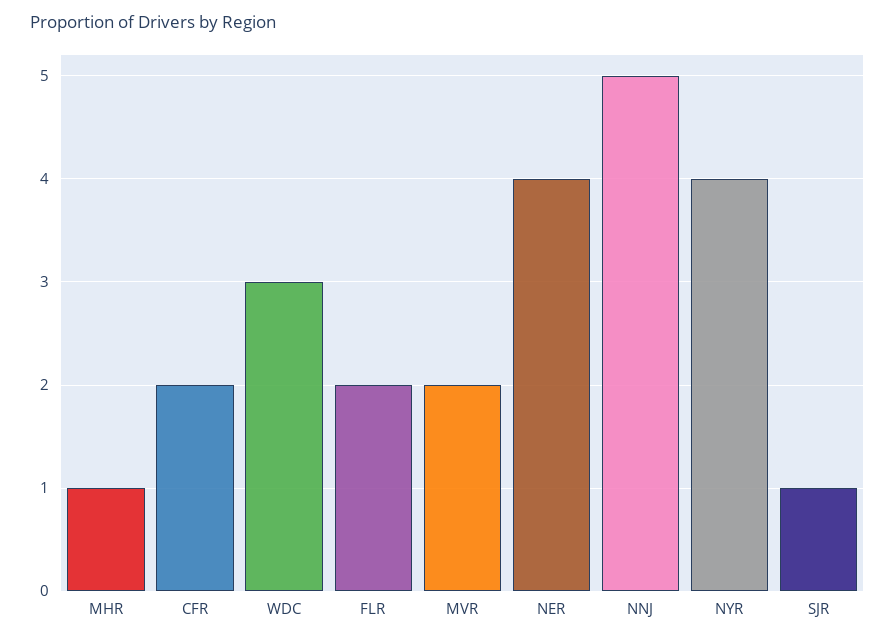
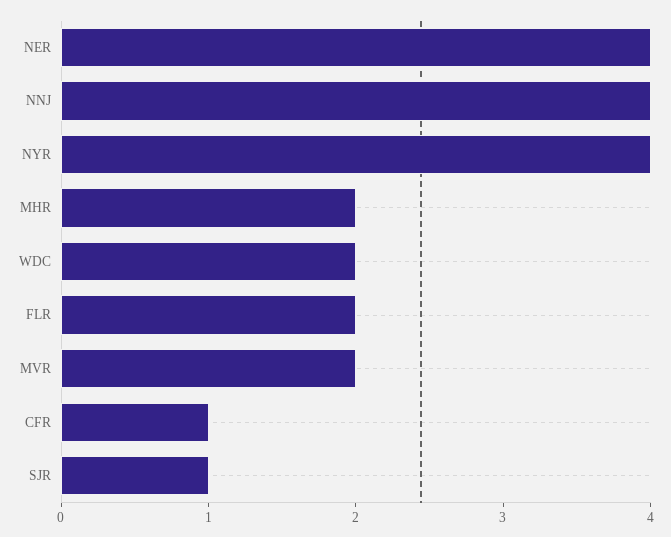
  {
-   "MHR": 1,
+   "MHR": 2,
-   "CFR": 2,
+   "CFR": 1,
-   "WDC": 3,
+   "WDC": 2,
    "FLR": 2,
    "MVR": 2,
    "NER": 4,
-   "NNJ": 5,
+   "NNJ": 4,
    "NYR": 4,
    "SJR": 1
  }

